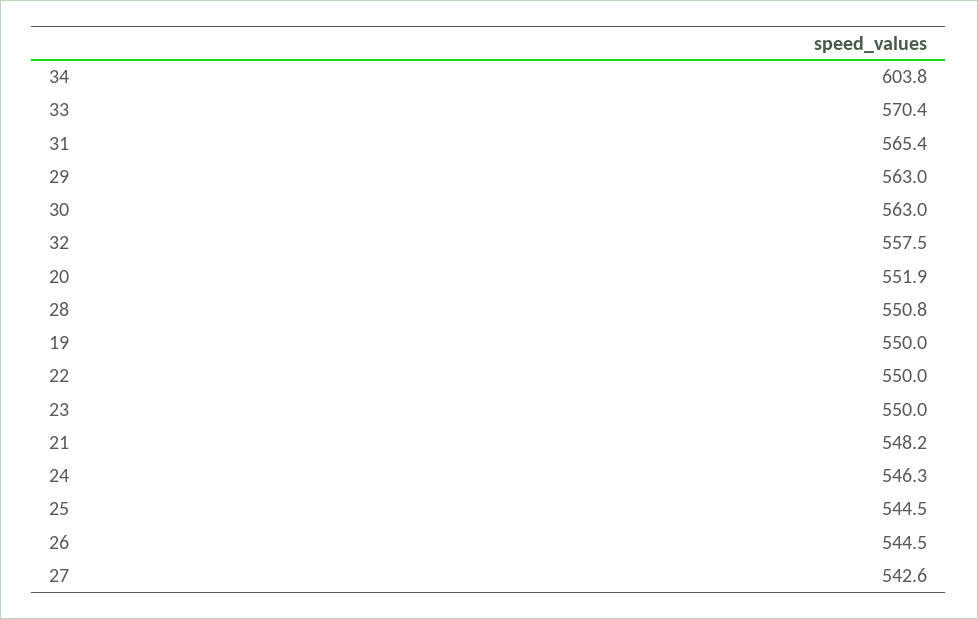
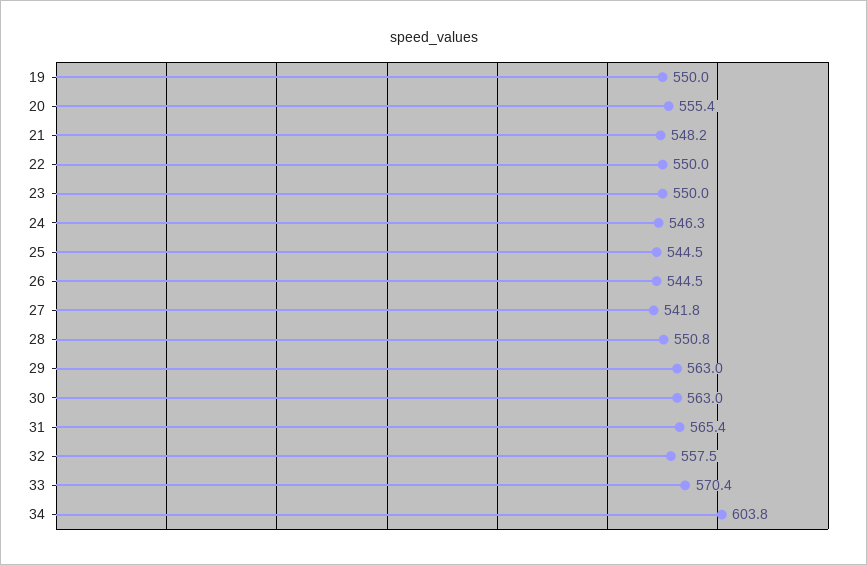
  {
    "34": 603.8,
    "33": 570.4,
    "31": 565.4,
    "29": 563,
    "30": 563,
    "32": 557.5,
-   "20": 551.9,
+   "20": 555.4,
    "28": 550.8,
    "19": 550,
    "22": 550,
    "23": 550,
    "21": 548.2,
    "24": 546.3,
    "25": 544.5,
    "26": 544.5,
-   "27": 542.6
+   "27": 541.8
  }

